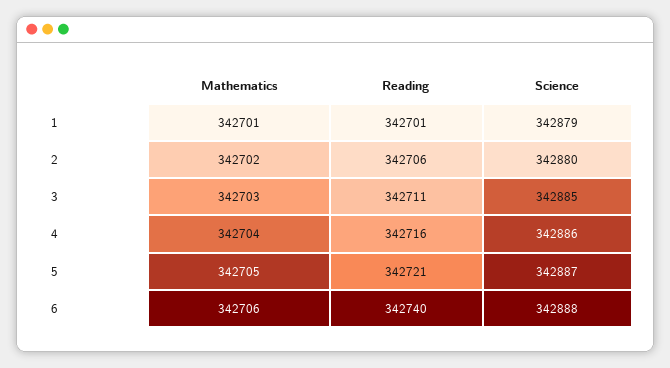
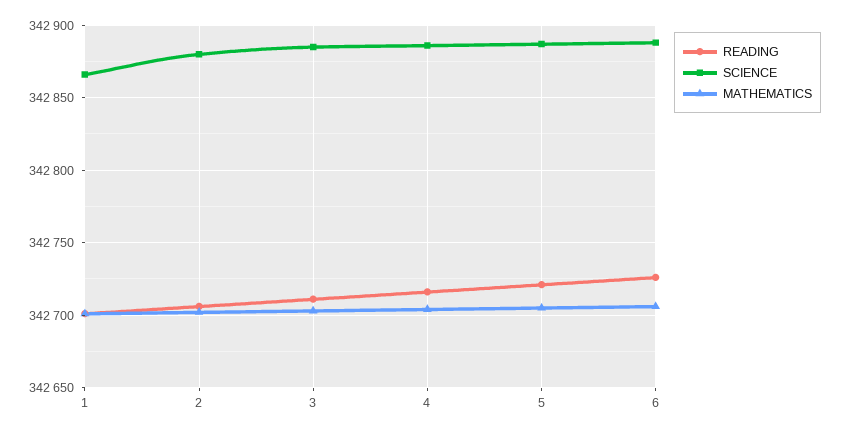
  {
    "Mathematics": {
      "1": 342701,
      "2": 342702,
      "3": 342703,
      "4": 342704,
      "5": 342705,
      "6": 342706
    },
    "Reading": {
      "1": 342701,
      "2": 342706,
      "3": 342711,
      "4": 342716,
      "5": 342721,
-     "6": 342740
+     "6": 342725
    },
    "Science": {
-     "1": 342879,
+     "1": 342865,
      "2": 342880,
      "3": 342885,
      "4": 342886,
      "5": 342887,
      "6": 342888
    }
  }

